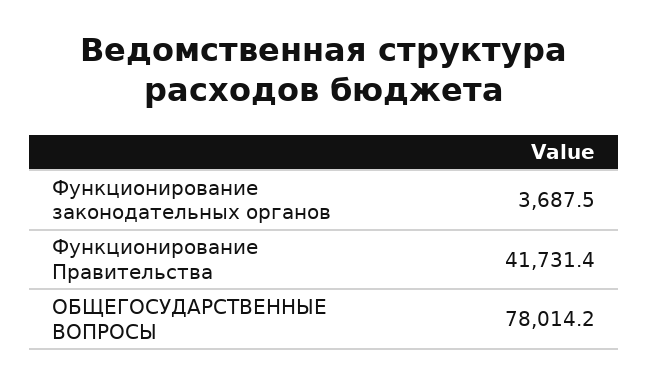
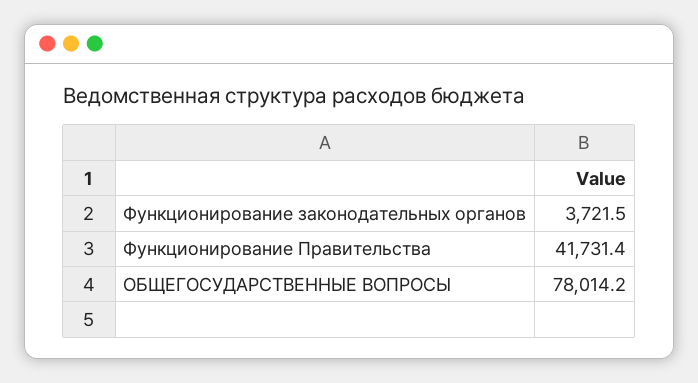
  {
-   "Функционирование законодательных органов": 3687.5,
+   "Функционирование законодательных органов": 3721.5,
    "Функционирование Правительства": 41731.4,
    "ОБЩЕГОСУДАРСТВЕННЫЕ ВОПРОСЫ": 78014.2
  }

